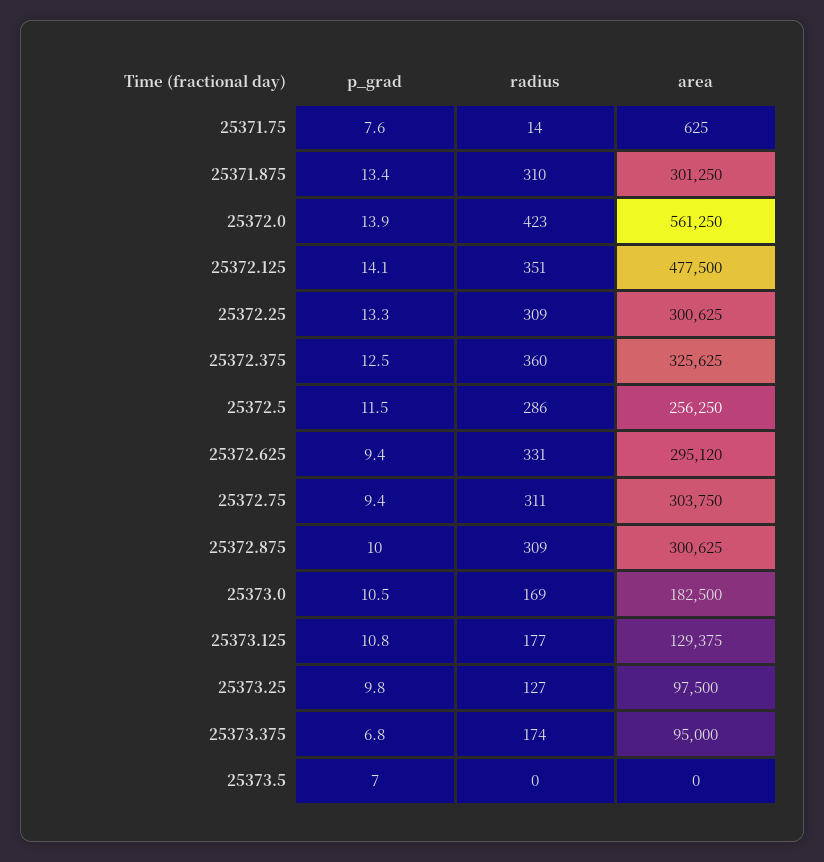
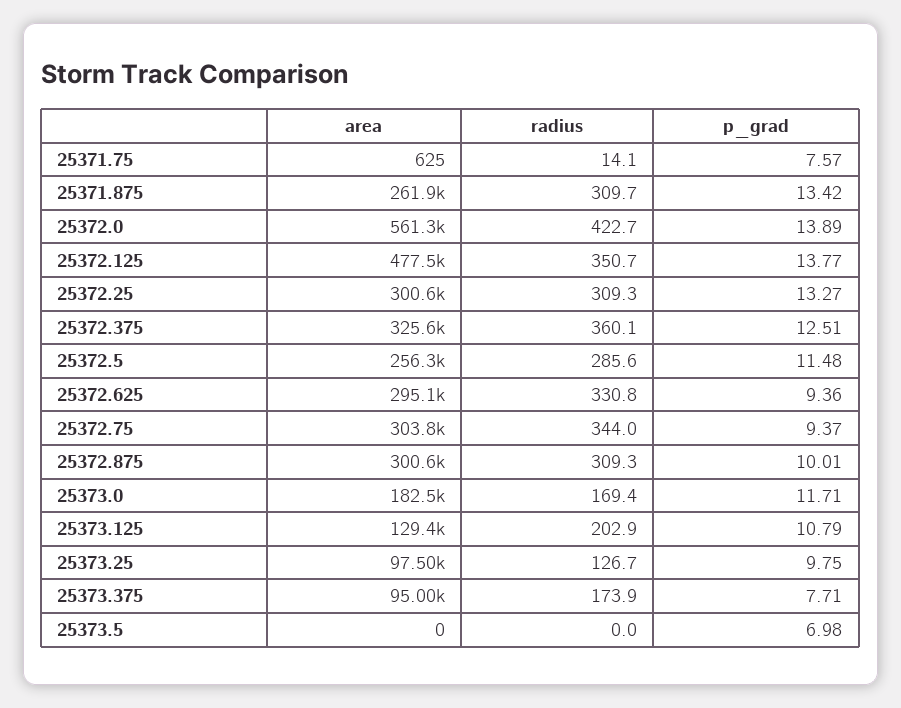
  {
    "p_grad": {
      "25371.75": 7.57,
      "25371.875": 13.42,
      "25372.0": 13.89,
-     "25372.125": 14.1,
+     "25372.125": 13.77,
      "25372.25": 13.27,
      "25372.375": 12.51,
      "25372.5": 11.48,
      "25372.625": 9.36,
      "25372.75": 9.37,
      "25372.875": 10.01,
-     "25373.0": 10.5,
+     "25373.0": 11.71,
      "25373.125": 10.79,
      "25373.25": 9.75,
-     "25373.375": 6.8,
+     "25373.375": 7.71,
      "25373.5": 6.98
    },
    "radius": {
      "25371.75": 14.1,
      "25371.875": 309.7,
      "25372.0": 422.7,
      "25372.125": 350.7,
      "25372.25": 309.3,
      "25372.375": 360.1,
      "25372.5": 285.6,
      "25372.625": 330.8,
-     "25372.75": 311,
+     "25372.75": 344,
      "25372.875": 309.3,
      "25373.0": 169.4,
-     "25373.125": 177,
+     "25373.125": 202.9,
      "25373.25": 126.7,
      "25373.375": 173.9,
      "25373.5": 0
    },
    "area": {
      "25371.75": 625,
-     "25371.875": 301250,
+     "25371.875": 261900,
      "25372.0": 561250,
      "25372.125": 477500,
      "25372.25": 300625,
      "25372.375": 325625,
      "25372.5": 256250,
      "25372.625": 295120,
      "25372.75": 303750,
      "25372.875": 300625,
      "25373.0": 182500,
      "25373.125": 129375,
      "25373.25": 97500,
      "25373.375": 95000,
      "25373.5": 0
    }
  }

